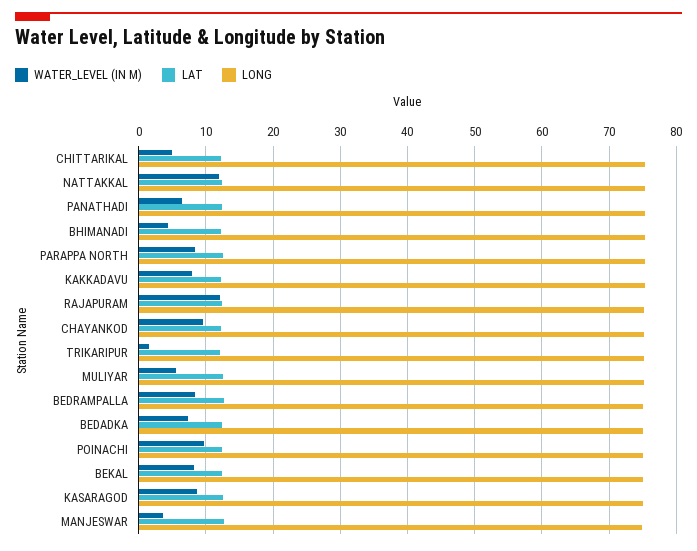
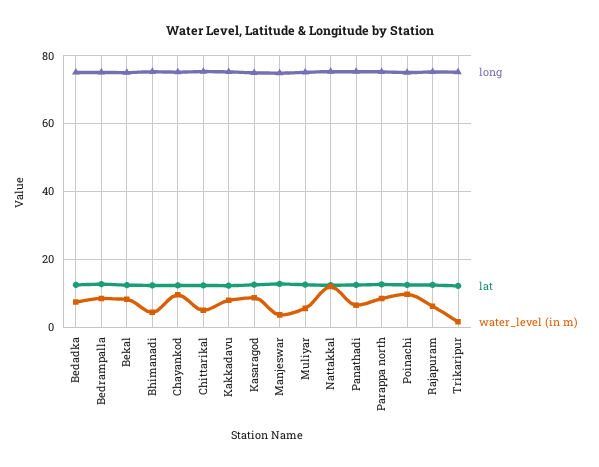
  {
    "WATER_LEVEL (IN M)": {
      "CHITTARIKAL": 5,
      "NATTAKKAL": 12,
      "PANATHADI": 6,
      "BHIMANADI": 4,
      "PARAPPA NORTH": 8,
      "KAKKADAVU": 8,
-     "RAJAPURAM": 12,
+     "RAJAPURAM": 6,
      "CHAYANKOD": 10,
      "TRIKARIPUR": 2,
      "MULIYAR": 6,
      "BEDRAMPALLA": 8,
      "BEDADKA": 7,
      "POINACHI": 10,
      "BEKAL": 8,
      "KASARAGOD": 9,
      "MANJESWAR": 4
    },
    "LAT": {
      "CHITTARIKAL": 12,
      "NATTAKKAL": 12,
      "PANATHADI": 12,
      "BHIMANADI": 12,
      "PARAPPA NORTH": 13,
      "KAKKADAVU": 12,
      "RAJAPURAM": 12,
      "CHAYANKOD": 12,
      "TRIKARIPUR": 12,
      "MULIYAR": 13,
      "BEDRAMPALLA": 13,
      "BEDADKA": 12,
      "POINACHI": 12,
      "BEKAL": 12,
      "KASARAGOD": 12,
      "MANJESWAR": 13
    },
    "LONG": {
      "CHITTARIKAL": 75,
      "NATTAKKAL": 75,
      "PANATHADI": 75,
      "BHIMANADI": 75,
      "PARAPPA NORTH": 75,
      "KAKKADAVU": 75,
      "RAJAPURAM": 75,
      "CHAYANKOD": 75,
      "TRIKARIPUR": 75,
      "MULIYAR": 75,
      "BEDRAMPALLA": 75,
      "BEDADKA": 75,
      "POINACHI": 75,
      "BEKAL": 75,
      "KASARAGOD": 75,
      "MANJESWAR": 75
    }
  }

